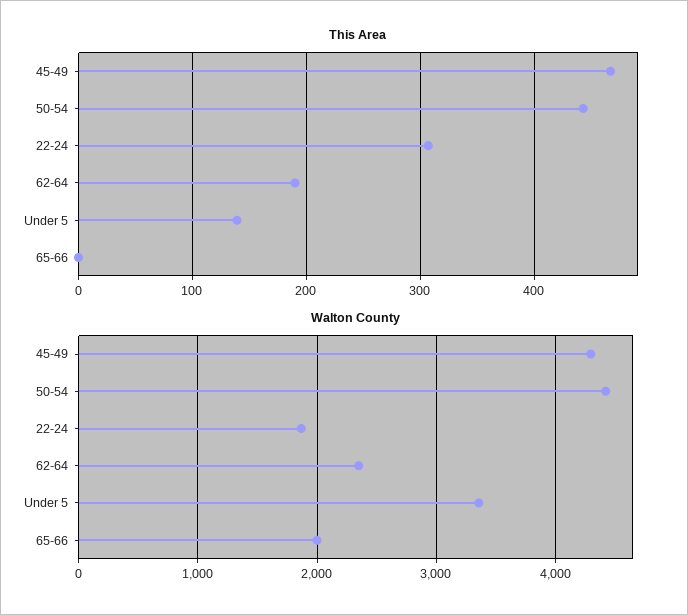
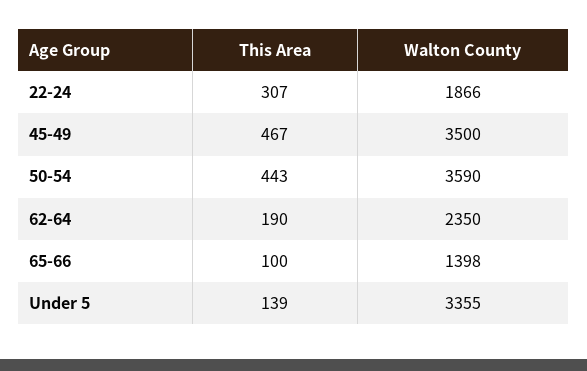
  {
    "This Area": {
      "45-49": 467,
      "50-54": 443,
      "22-24": 307,
      "62-64": 190,
      "Under 5": 139,
-     "65-66": 0
+     "65-66": 100
    },
    "Walton County": {
-     "45-49": 4300,
+     "45-49": 3500,
-     "50-54": 4400,
+     "50-54": 3590,
      "22-24": 1866,
      "62-64": 2350,
      "Under 5": 3355,
-     "65-66": 2000
+     "65-66": 1398
    }
  }

